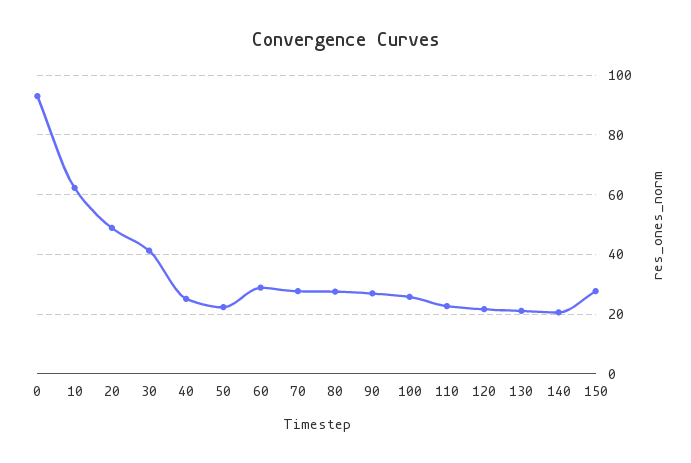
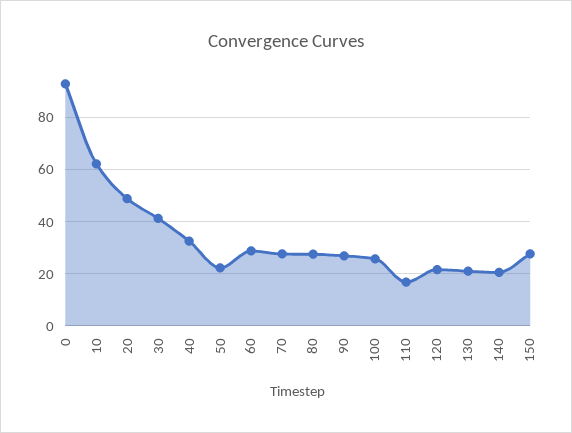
  {
    "0": 92.5,
    "10": 62.5,
    "20": 50,
    "30": 42.5,
-   "40": 25,
+   "40": 32.5,
    "50": 22.5,
    "60": 30,
    "70": 27.5,
    "80": 27.5,
    "90": 27.5,
    "100": 25,
-   "110": 22.5,
+   "110": 17.5,
    "120": 22.5,
    "130": 20,
    "140": 20,
    "150": 27.5
  }

